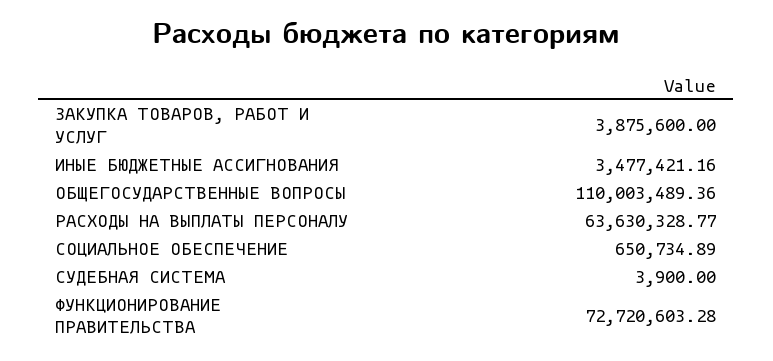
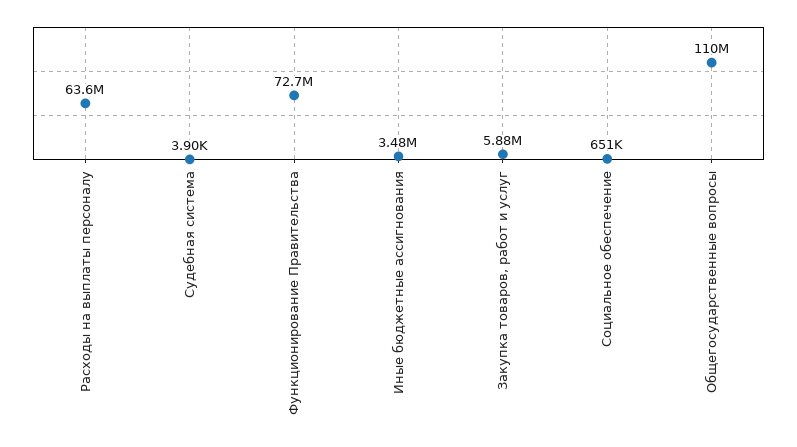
  {
-   "ЗАКУПКА ТОВАРОВ, РАБОТ И УСЛУГ": 3875600,
+   "ЗАКУПКА ТОВАРОВ, РАБОТ И УСЛУГ": 5880000,
    "ИНЫЕ БЮДЖЕТНЫЕ АССИГНОВАНИЯ": 3477421.16,
    "ОБЩЕГОСУДАРСТВЕННЫЕ ВОПРОСЫ": 110003489.36,
    "РАСХОДЫ НА ВЫПЛАТЫ ПЕРСОНАЛУ": 63630328.77,
    "СОЦИАЛЬНОЕ ОБЕСПЕЧЕНИЕ": 650734.89,
    "СУДЕБНАЯ СИСТЕМА": 3900,
    "ФУНКЦИОНИРОВАНИЕ ПРАВИТЕЛЬСТВА": 72720603.28
  }

